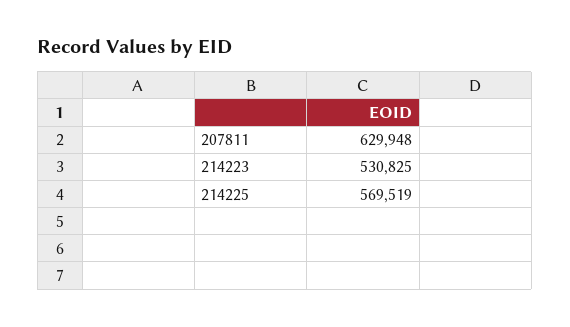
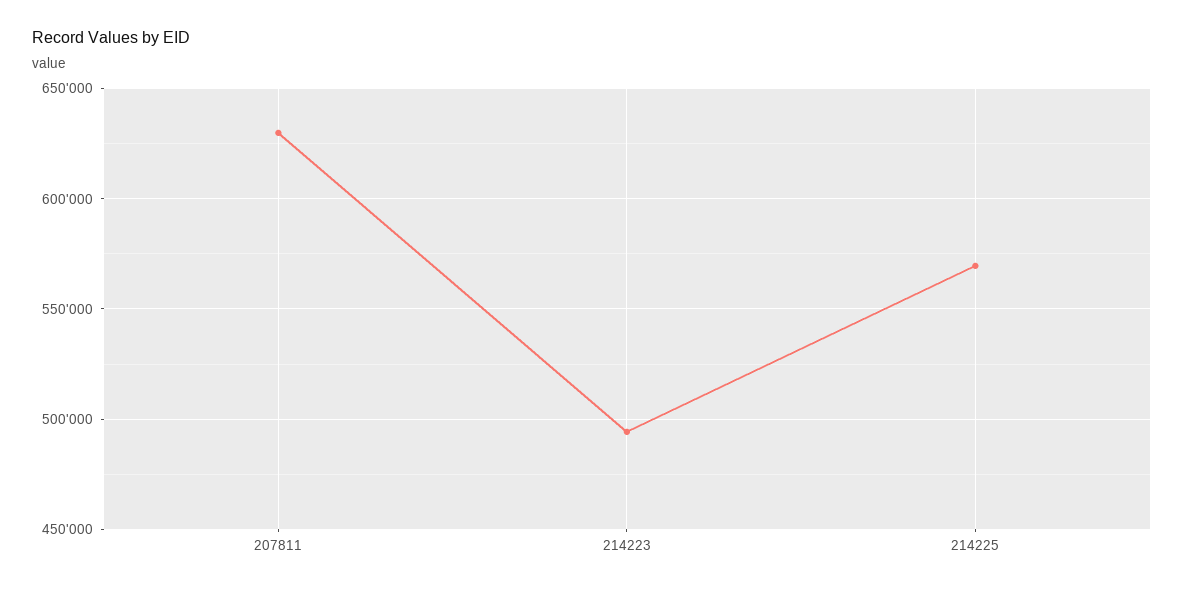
  {
    "207811": 629948,
-   "214223": 530825,
+   "214223": 495000,
    "214225": 569519
  }

